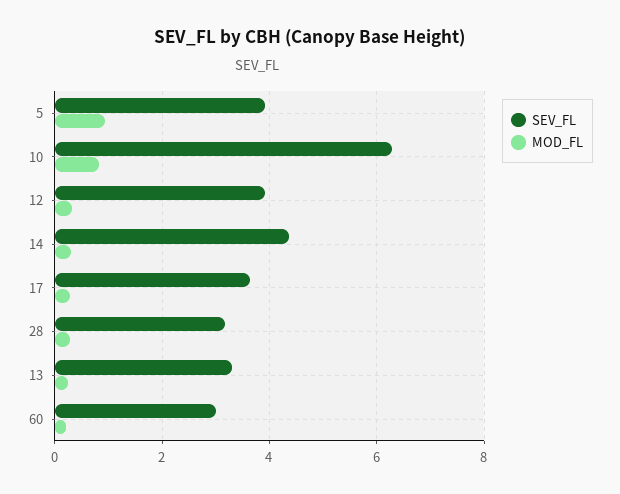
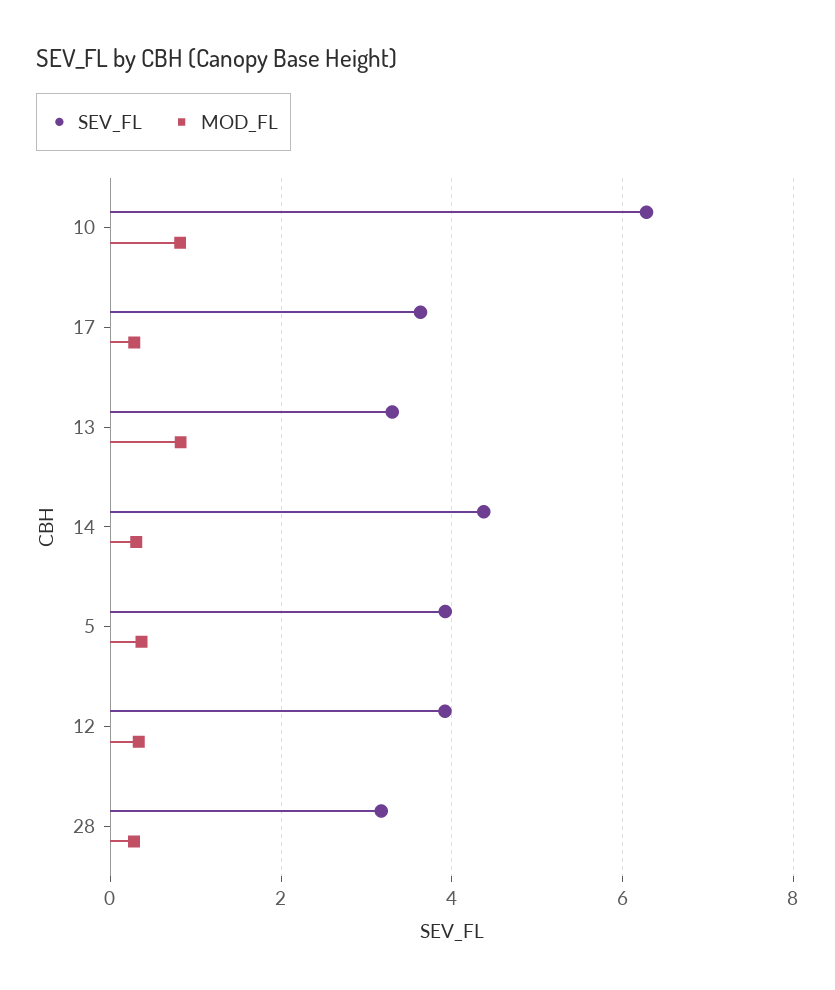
  {
    "SEV_FL": {
      "5": 4,
      "10": 6.2,
      "12": 4,
      "14": 4.4,
      "17": 3.6,
      "28": 3.2,
-     "13": 3.4,
+     "13": 3.4
-     "60": 3
    },
    "MOD_FL": {
-     "5": 1,
+     "5": 0.4,
      "10": 0.8,
      "12": 0.4,
      "14": 0.4,
      "17": 0.2,
      "28": 0.2,
-     "13": 0.2,
+     "13": 0.8
-     "60": 0.2
    }
  }

